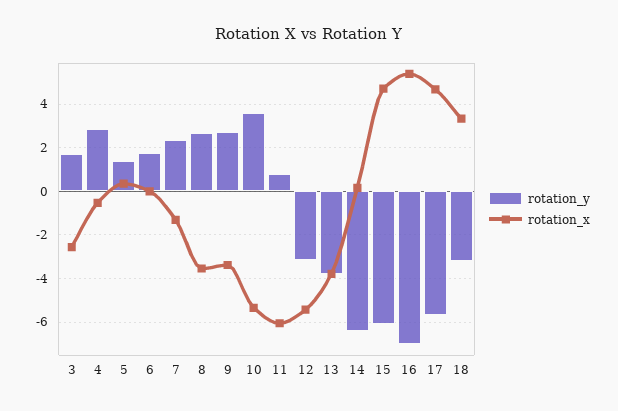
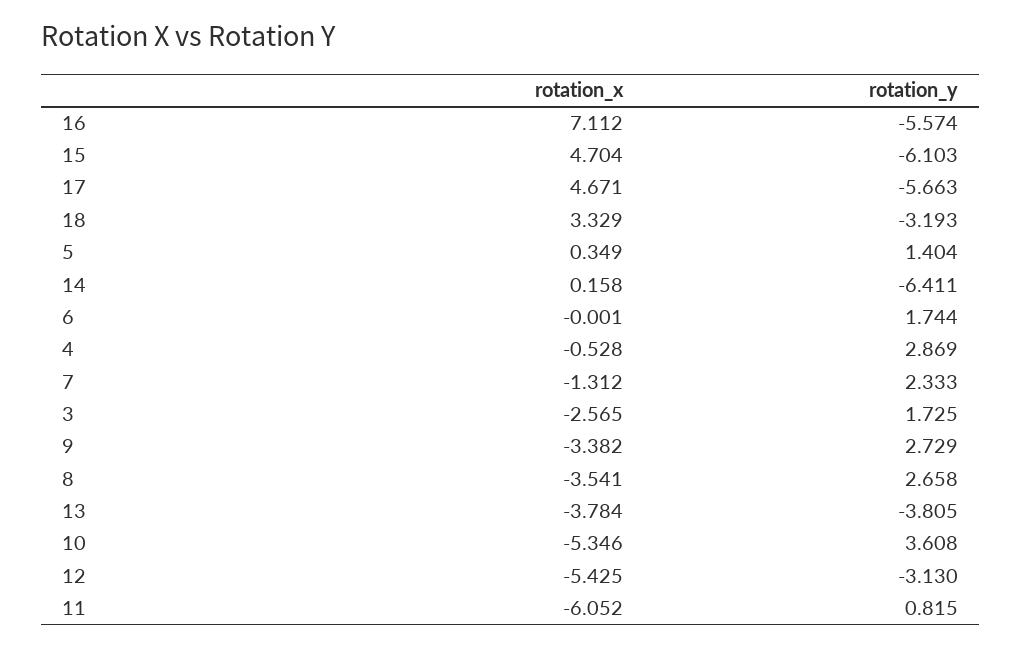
  {
    "rotation_y": {
      "3": 1.725,
      "4": 2.869,
      "5": 1.404,
      "6": 1.744,
      "7": 2.333,
      "8": 2.658,
      "9": 2.729,
      "10": 3.608,
      "11": 0.815,
      "12": -3.13,
      "13": -3.805,
      "14": -6.411,
      "15": -6.103,
-     "16": -7,
+     "16": -5.574,
      "17": -5.663,
      "18": -3.193
    },
    "rotation_x": {
      "3": -2.565,
      "4": -0.528,
      "5": 0.349,
      "6": -0.001,
      "7": -1.312,
      "8": -3.541,
      "9": -3.382,
      "10": -5.346,
      "11": -6.052,
      "12": -5.425,
      "13": -3.784,
      "14": 0.158,
      "15": 4.704,
-     "16": 5.5,
+     "16": 7.112,
      "17": 4.671,
      "18": 3.329
    }
  }

